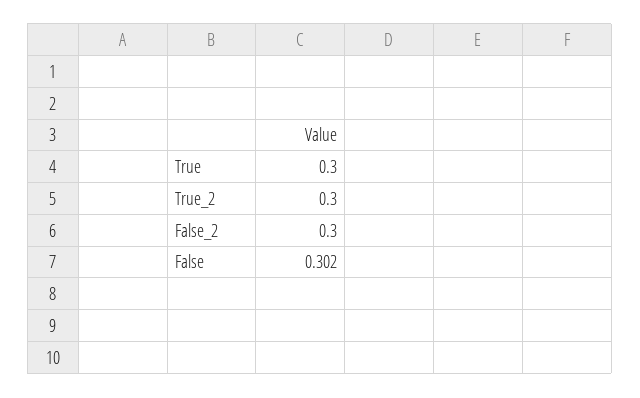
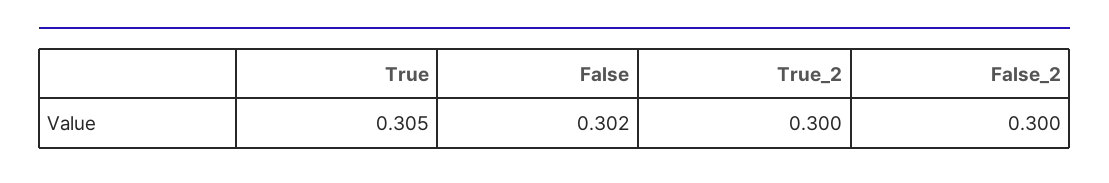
  {
-   "True": 0.3,
+   "True": 0.305,
    "True_2": 0.3,
    "False_2": 0.3,
    "False": 0.302
  }

